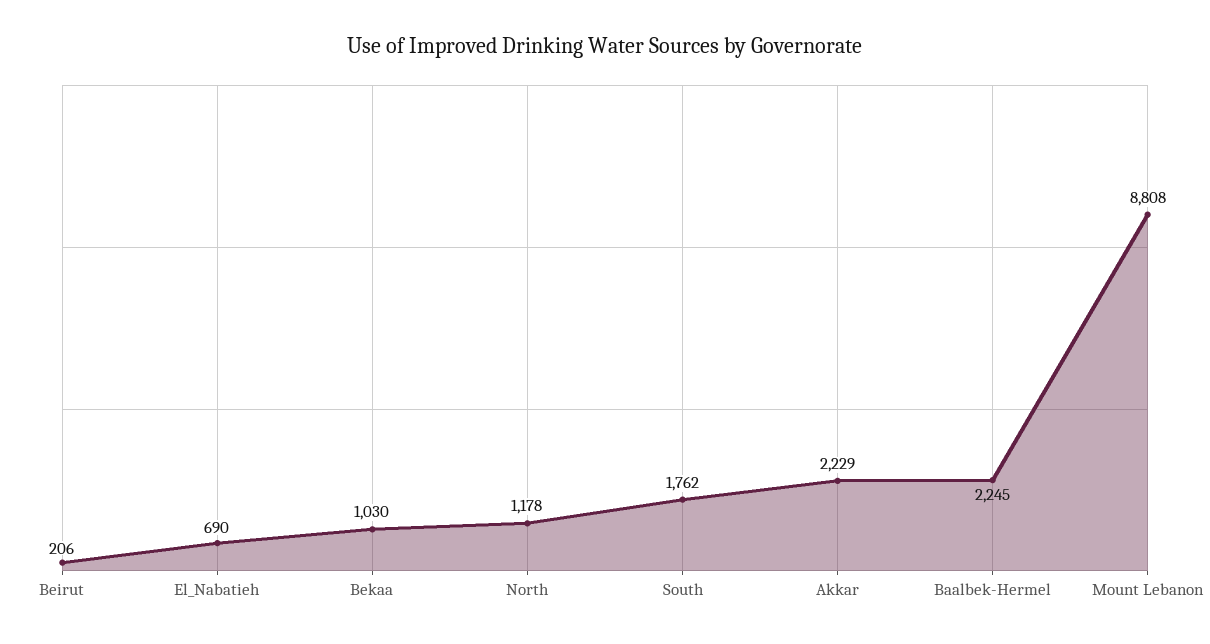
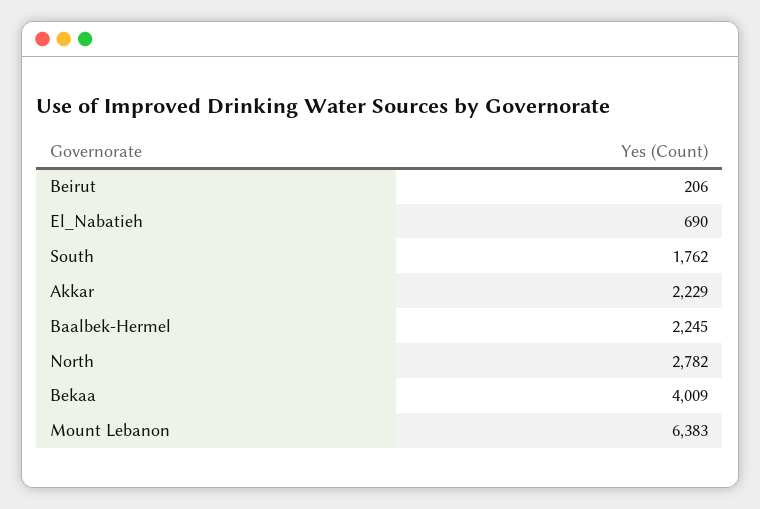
  {
    "Beirut": 206,
    "El_Nabatieh": 690,
-   "Bekaa": 1030,
+   "Bekaa": 4009,
-   "North": 1178,
+   "North": 2782,
    "South": 1762,
    "Akkar": 2229,
    "Baalbek-Hermel": 2245,
-   "Mount Lebanon": 8808
+   "Mount Lebanon": 6383
  }

